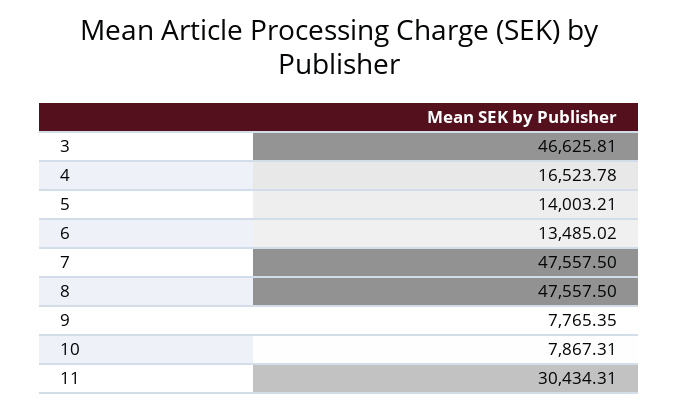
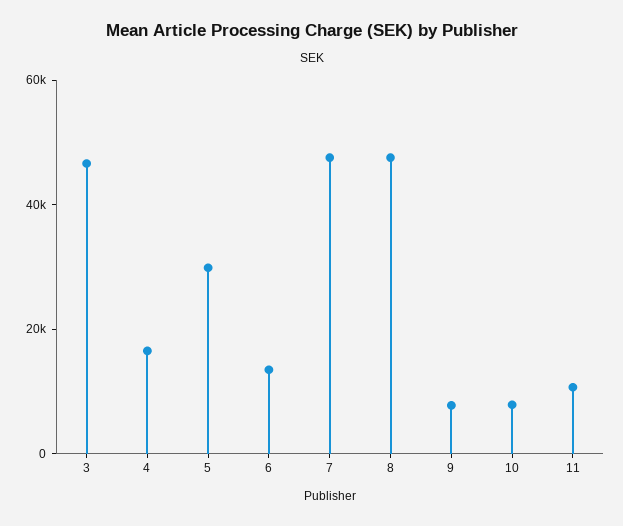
  {
    "3": 46625.81,
    "4": 16523.78,
-   "5": 14003.21,
+   "5": 30000,
    "6": 13485.02,
    "7": 47557.5,
    "8": 47557.5,
    "9": 7765.35,
    "10": 7867.31,
-   "11": 30434.31
+   "11": 10000
  }

